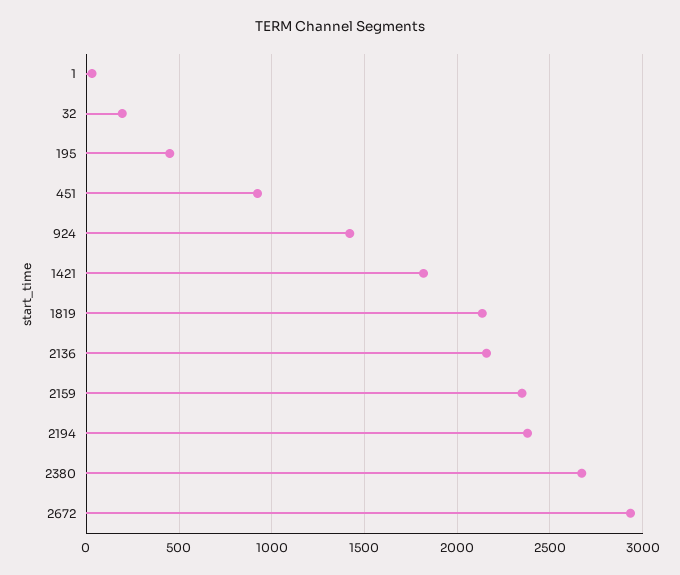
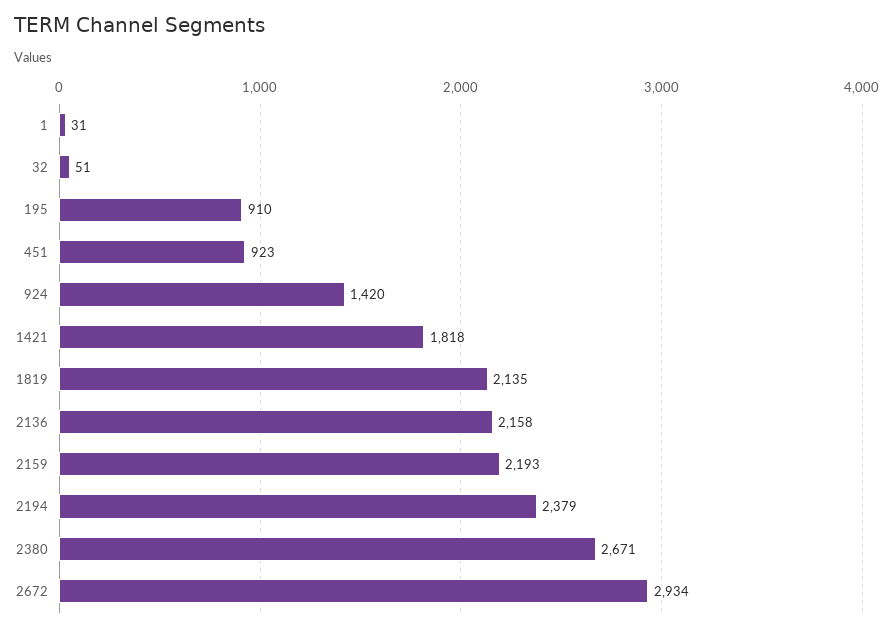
  {
    "1": 31,
-   "32": 200,
+   "32": 51,
-   "195": 450,
+   "195": 910,
    "451": 923,
    "924": 1420,
    "1421": 1818,
    "1819": 2135,
    "2136": 2158,
-   "2159": 2350,
+   "2159": 2193,
    "2194": 2379,
    "2380": 2671,
    "2672": 2934
  }

